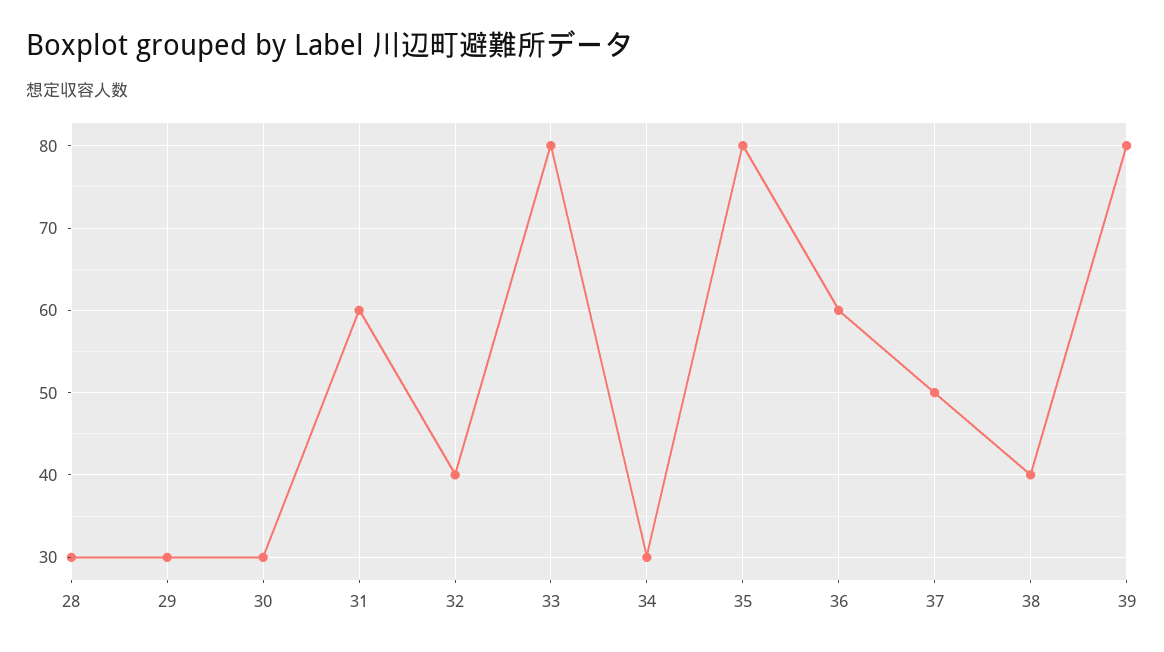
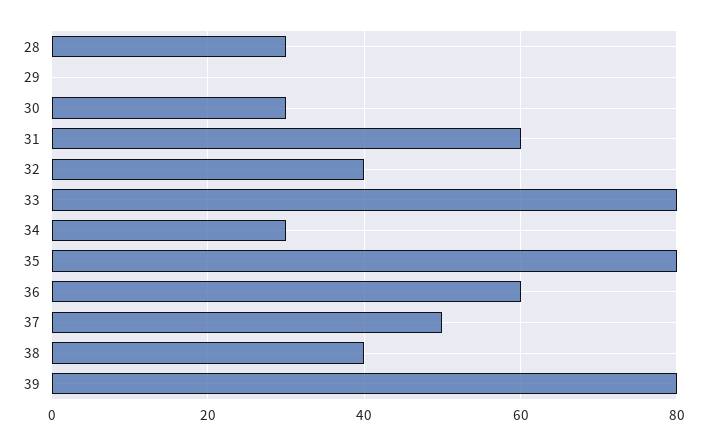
  {
    "28": 30,
-   "29": 30,
+   "29": 0,
    "30": 30,
    "31": 60,
    "32": 40,
    "33": 80,
    "34": 30,
    "35": 80,
    "36": 60,
    "37": 50,
    "38": 40,
    "39": 80
  }

